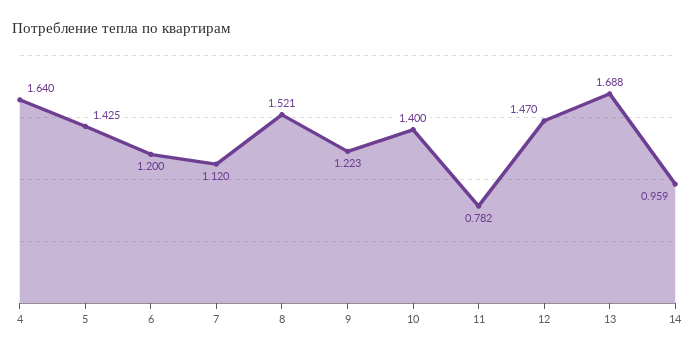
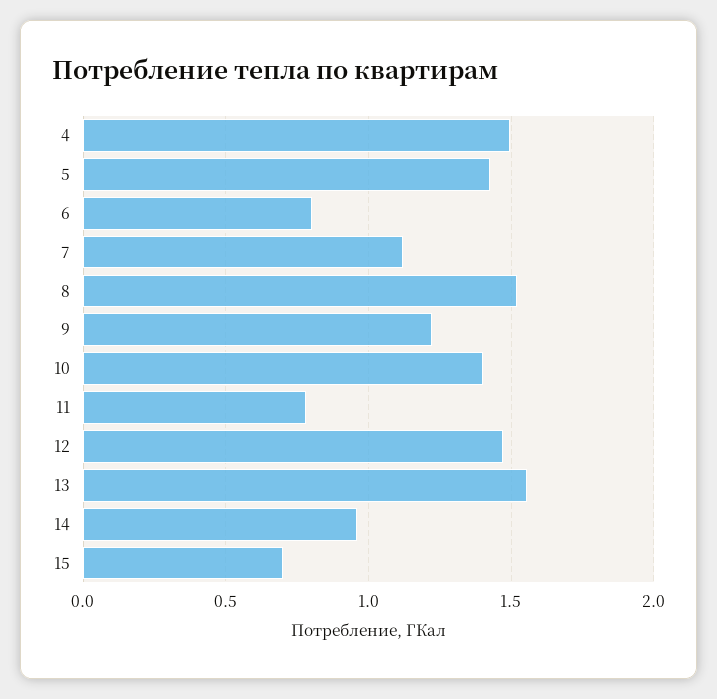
  {
-   "4": 1.64,
+   "4": 1.5,
    "5": 1.425,
-   "6": 1.2,
+   "6": 0.8,
    "7": 1.12,
    "8": 1.521,
    "9": 1.223,
    "10": 1.4,
    "11": 0.782,
    "12": 1.47,
-   "13": 1.688,
+   "13": 1.55,
-   "14": 0.959
+   "14": 0.959,
+   "15": 0.7
  }

